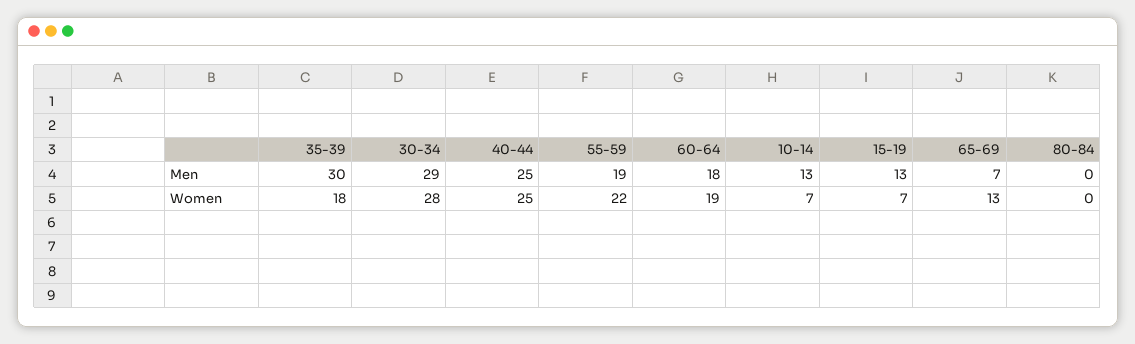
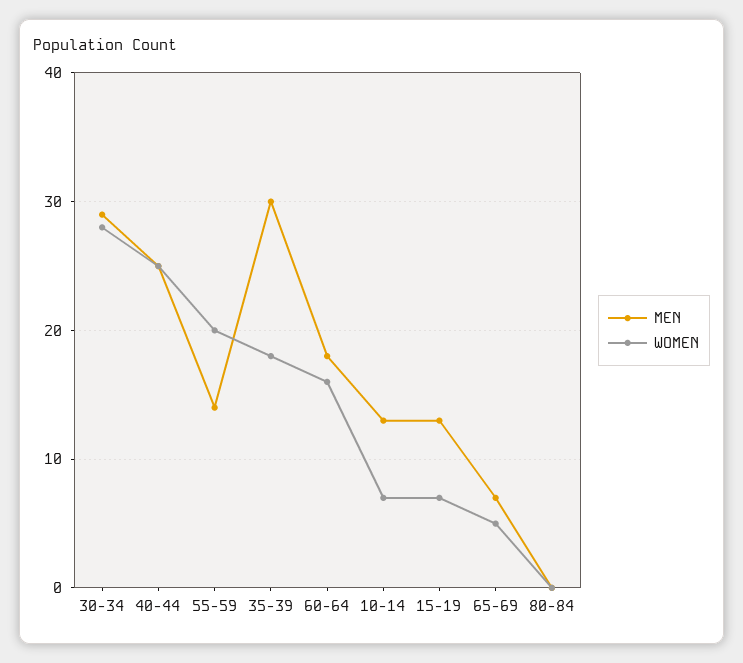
  {
    "Men": {
      "35-39": 30,
      "30-34": 29,
      "40-44": 25,
-     "55-59": 19,
+     "55-59": 14,
      "60-64": 18,
      "10-14": 13,
      "15-19": 13,
      "65-69": 7,
      "80-84": 0
    },
    "Women": {
      "35-39": 18,
      "30-34": 28,
      "40-44": 25,
-     "55-59": 22,
+     "55-59": 20,
-     "60-64": 19,
+     "60-64": 16,
      "10-14": 7,
      "15-19": 7,
-     "65-69": 13,
+     "65-69": 5,
      "80-84": 0
    }
  }

